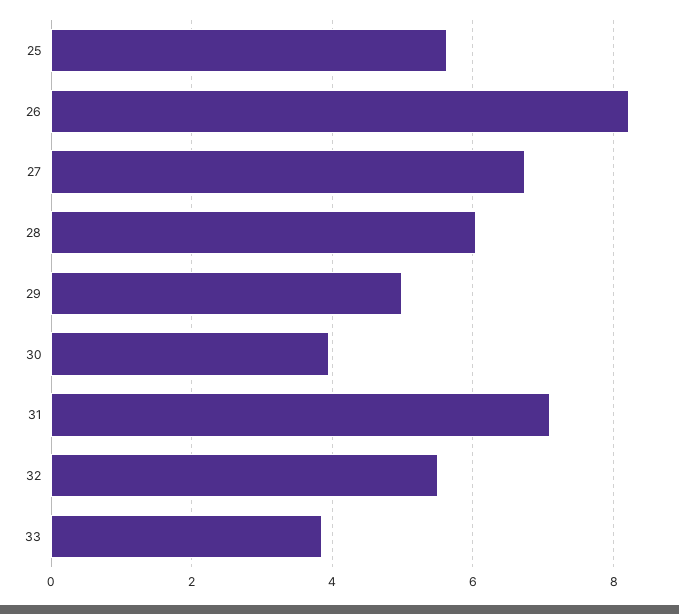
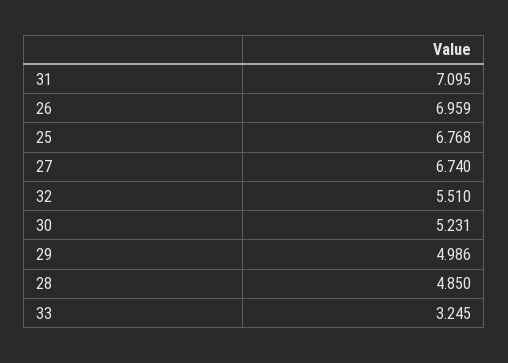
  {
-   "25": 5.6,
+   "25": 6.768,
-   "26": 8.2,
+   "26": 6.959,
    "27": 6.74,
-   "28": 6,
+   "28": 4.85,
    "29": 4.986,
-   "30": 4,
+   "30": 5.231,
    "31": 7.095,
    "32": 5.51,
-   "33": 3.8
+   "33": 3.245
  }

